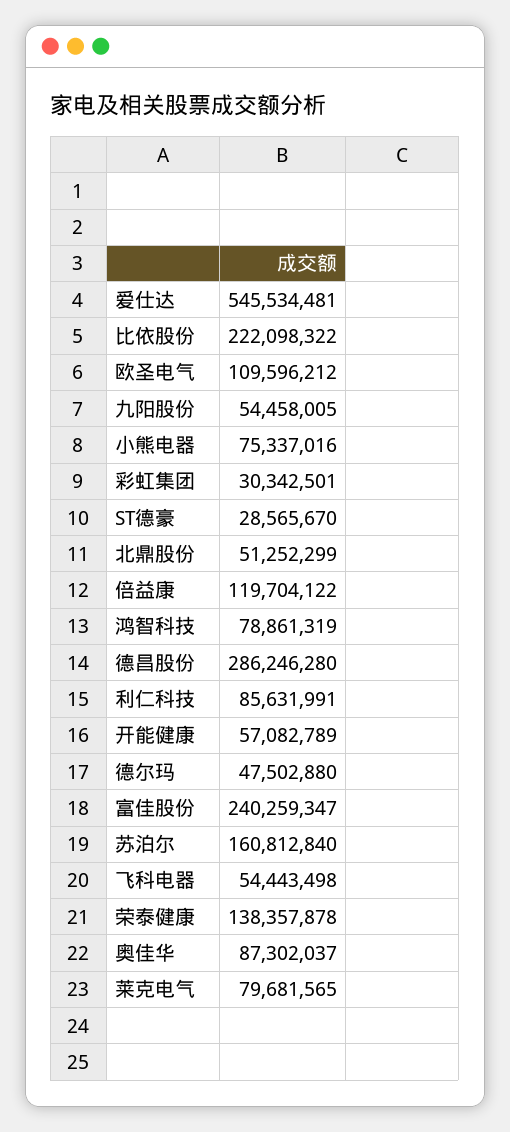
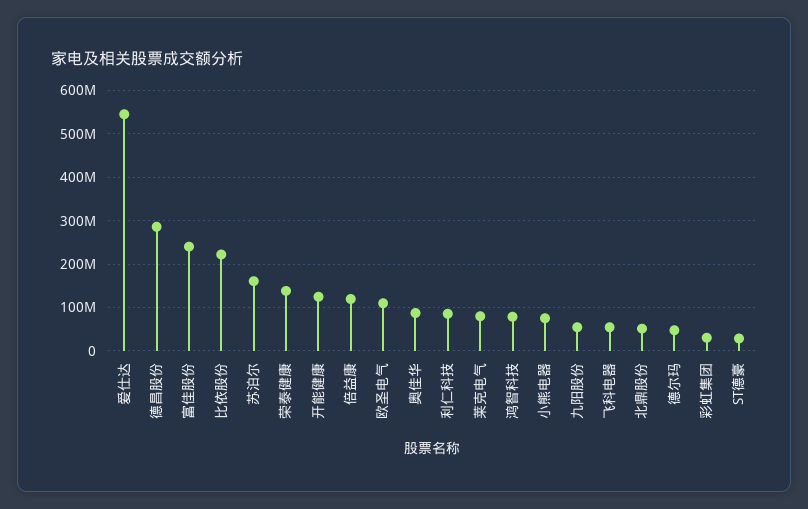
  {
    "爱仕达": 545534481,
    "比依股份": 222098322,
    "欧圣电气": 109596212,
    "九阳股份": 54458005,
    "小熊电器": 75337016,
    "彩虹集团": 30342501,
    "ST德豪": 28565670,
    "北鼎股份": 51252299,
    "倍益康": 119704122,
    "鸿智科技": 78861319,
    "德昌股份": 286246280,
    "利仁科技": 85631991,
-   "开能健康": 57082789,
+   "开能健康": 120000000,
    "德尔玛": 47502880,
    "富佳股份": 240259347,
    "苏泊尔": 160812840,
    "飞科电器": 54443498,
    "荣泰健康": 138357878,
    "奥佳华": 87302037,
    "莱克电气": 79681565
  }

